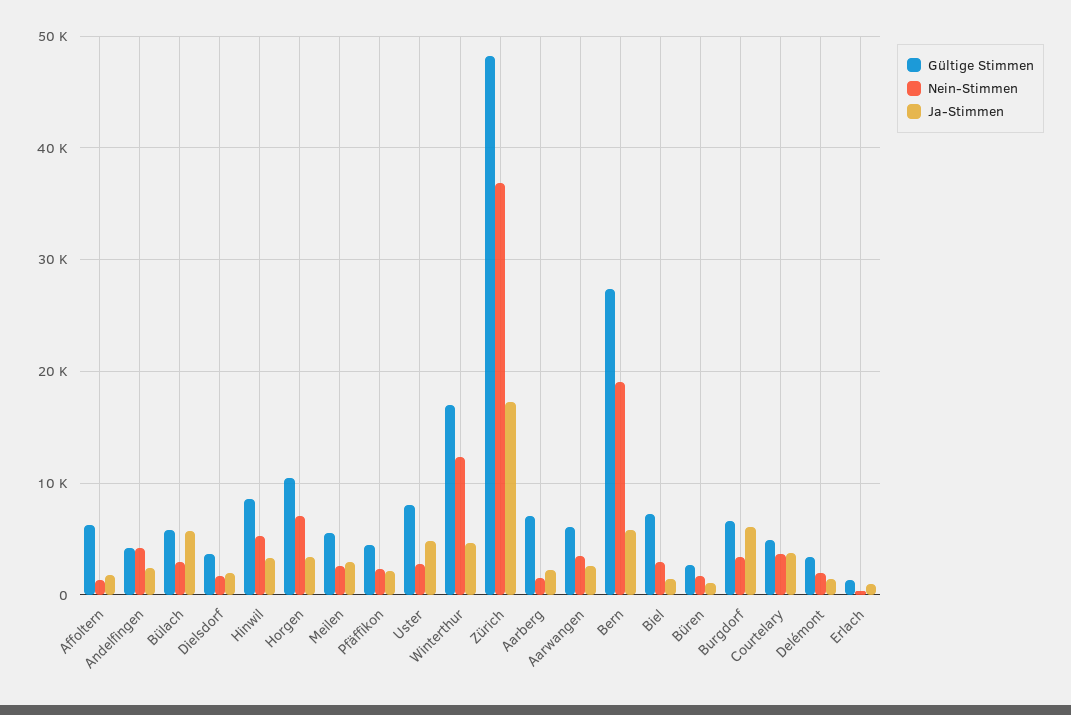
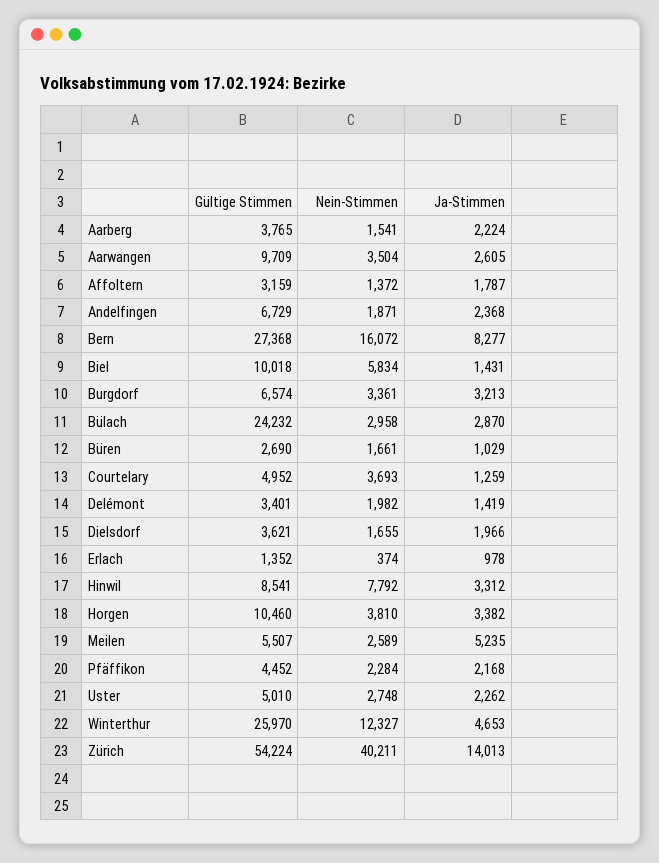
  {
    "Gültige Stimmen": {
-     "Affoltern": 6000,
+     "Affoltern": 3159,
-     "Andelfingen": 4000,
+     "Andelfingen": 6729,
-     "Bülach": 6000,
+     "Bülach": 24232,
      "Dielsdorf": 3621,
      "Hinwil": 8541,
      "Horgen": 10460,
      "Meilen": 5507,
      "Pfäffikon": 4452,
-     "Uster": 8000,
+     "Uster": 5010,
-     "Winterthur": 17000,
+     "Winterthur": 25970,
-     "Zürich": 48000,
+     "Zürich": 54224,
-     "Aarberg": 7000,
+     "Aarberg": 3765,
-     "Aarwangen": 6000,
+     "Aarwangen": 9709,
      "Bern": 27368,
-     "Biel": 7000,
+     "Biel": 10018,
      "Büren": 2690,
      "Burgdorf": 6574,
      "Courtelary": 4952,
      "Delémont": 3401,
      "Erlach": 1352
    },
    "Nein-Stimmen": {
      "Affoltern": 1372,
-     "Andelfingen": 4000,
+     "Andelfingen": 1871,
      "Bülach": 2958,
      "Dielsdorf": 1655,
-     "Hinwil": 5000,
+     "Hinwil": 7792,
-     "Horgen": 7000,
+     "Horgen": 3810,
      "Meilen": 2589,
      "Pfäffikon": 2284,
      "Uster": 2748,
      "Winterthur": 12327,
-     "Zürich": 37000,
+     "Zürich": 40211,
      "Aarberg": 1541,
      "Aarwangen": 3504,
-     "Bern": 19000,
+     "Bern": 16072,
-     "Biel": 3000,
+     "Biel": 5834,
      "Büren": 1661,
      "Burgdorf": 3361,
      "Courtelary": 3693,
      "Delémont": 1982,
      "Erlach": 374
    },
    "Ja-Stimmen": {
      "Affoltern": 1787,
      "Andelfingen": 2368,
-     "Bülach": 6000,
+     "Bülach": 2870,
      "Dielsdorf": 1966,
      "Hinwil": 3312,
      "Horgen": 3382,
-     "Meilen": 3000,
+     "Meilen": 5235,
      "Pfäffikon": 2168,
-     "Uster": 5000,
+     "Uster": 2262,
      "Winterthur": 4653,
-     "Zürich": 17000,
+     "Zürich": 14013,
      "Aarberg": 2224,
      "Aarwangen": 2605,
-     "Bern": 6000,
+     "Bern": 8277,
      "Biel": 1431,
      "Büren": 1029,
-     "Burgdorf": 6000,
+     "Burgdorf": 3213,
-     "Courtelary": 4000,
+     "Courtelary": 1259,
      "Delémont": 1419,
      "Erlach": 978
    }
  }

